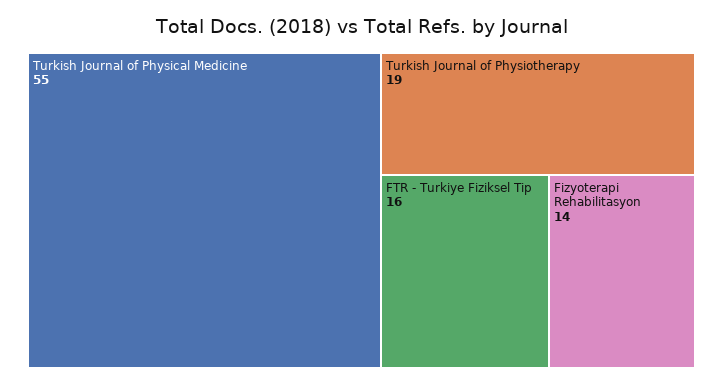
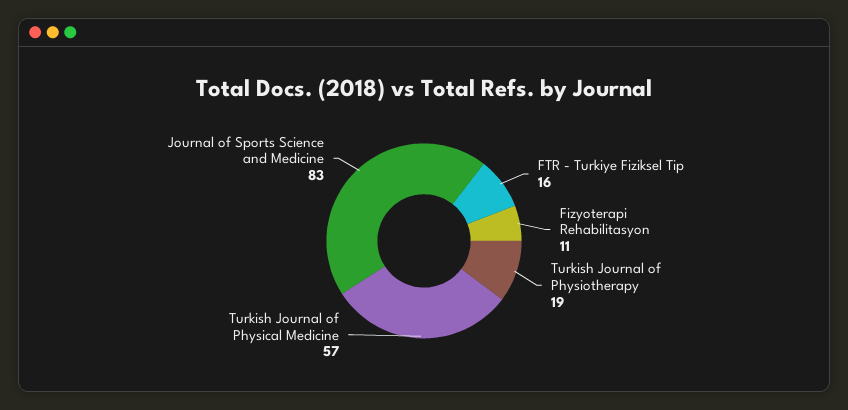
  {
-   "Turkish Journal of Physical Medicine": 55,
+   "Turkish Journal of Physical Medicine": 57,
    "Turkish Journal of Physiotherapy": 19,
    "FTR - Turkiye Fiziksel Tip": 16,
-   "Fizyoterapi Rehabilitasyon": 14
+   "Fizyoterapi Rehabilitasyon": 11,
+   "Journal of Sports Science and Medicine": 83
  }

